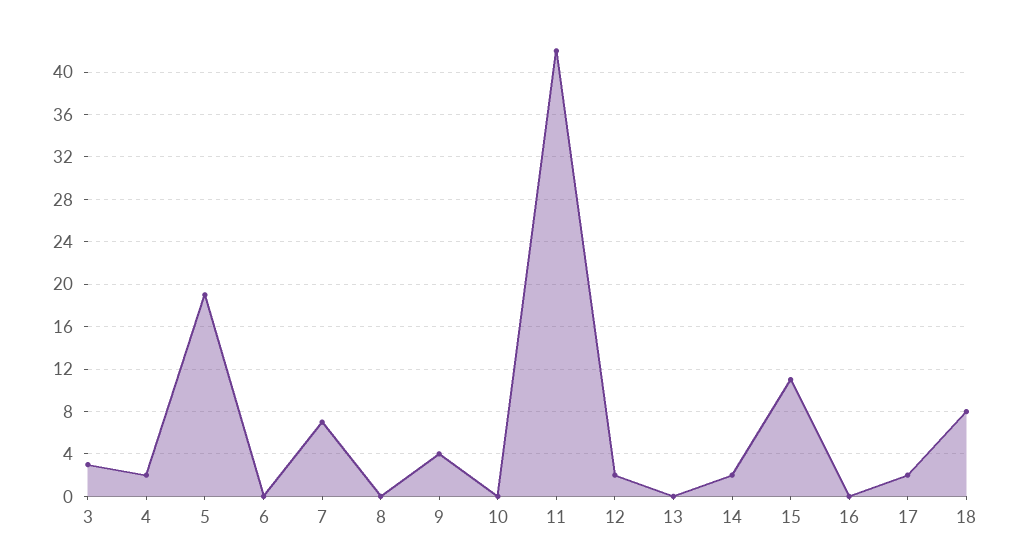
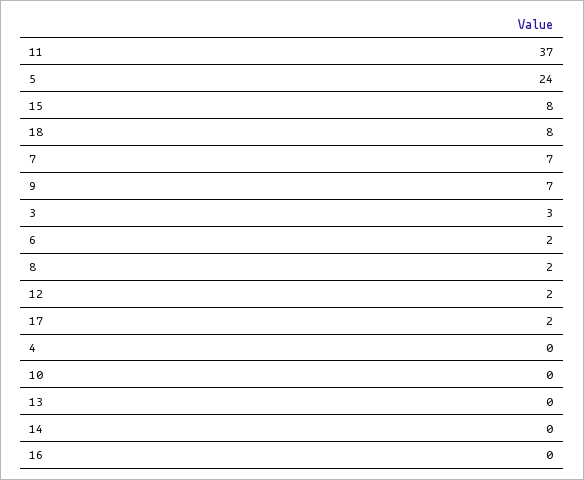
  {
    "3": 3,
-   "4": 2,
+   "4": 0,
-   "5": 19,
+   "5": 24,
-   "6": 0,
+   "6": 2,
    "7": 7,
-   "8": 0,
+   "8": 2,
-   "9": 4,
+   "9": 7,
    "10": 0,
-   "11": 42,
+   "11": 37,
    "12": 2,
    "13": 0,
-   "14": 2,
+   "14": 0,
-   "15": 11,
+   "15": 8,
    "16": 0,
    "17": 2,
    "18": 8
  }

